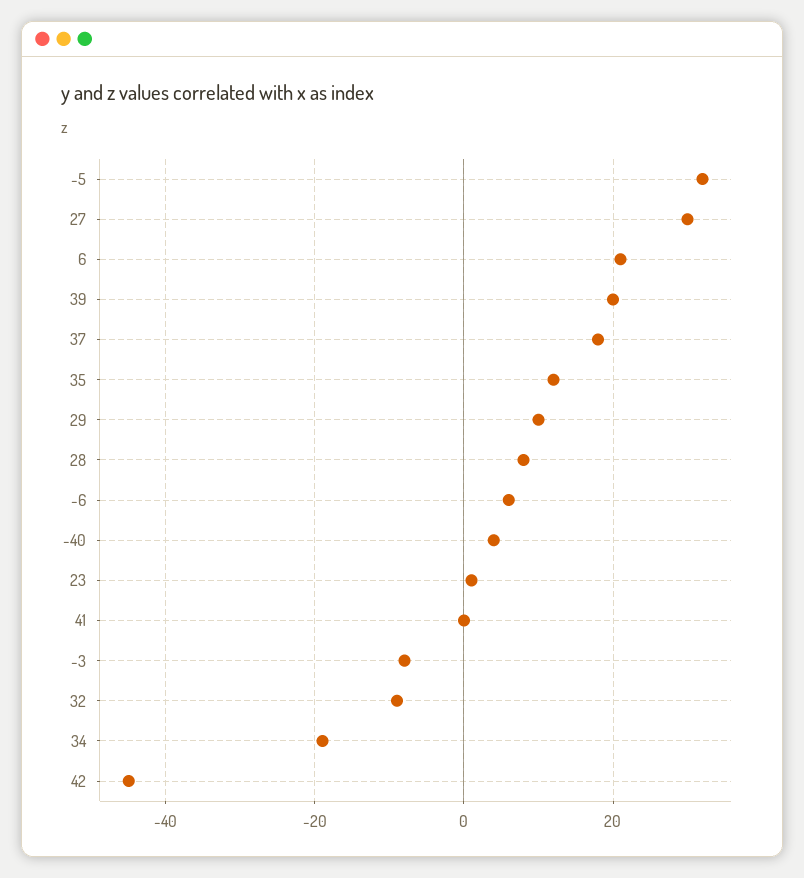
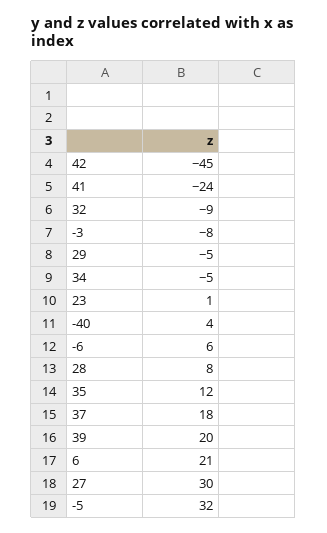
  {
    "-5": 32,
    "27": 30,
    "6": 21,
    "39": 20,
    "37": 18,
    "35": 12,
-   "29": 10,
+   "29": -5,
    "28": 8,
    "-6": 6,
    "-40": 4,
    "23": 1,
-   "41": 0,
+   "41": -24,
    "-3": -8,
    "32": -9,
-   "34": -20,
+   "34": -5,
    "42": -45
  }

